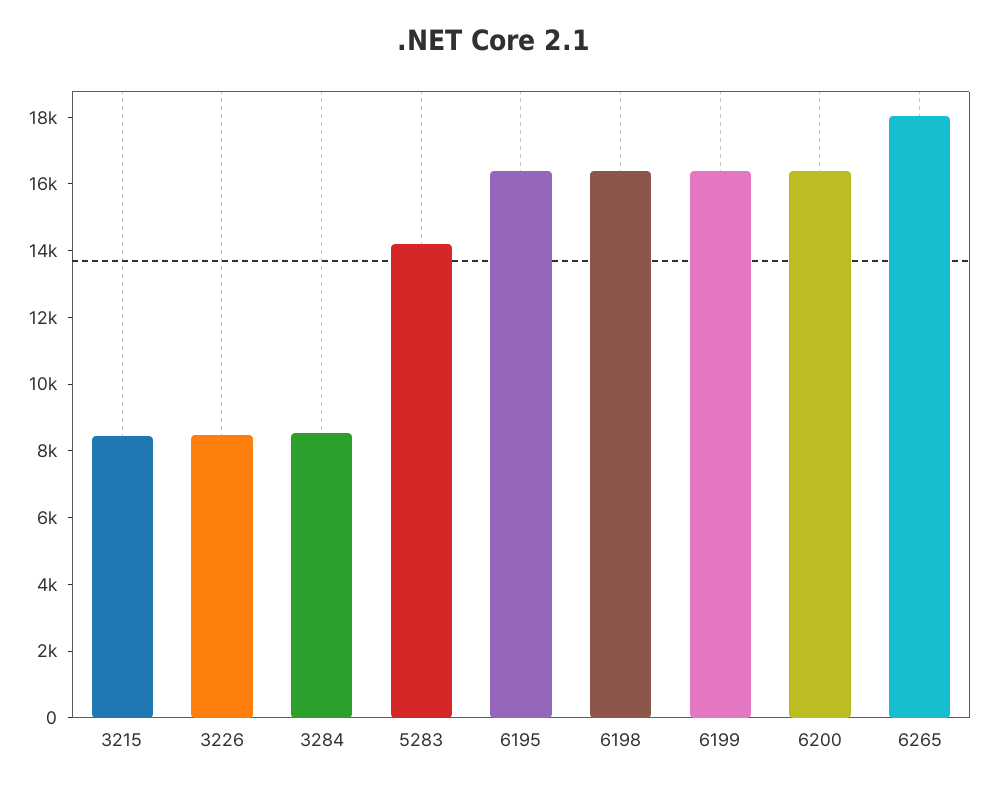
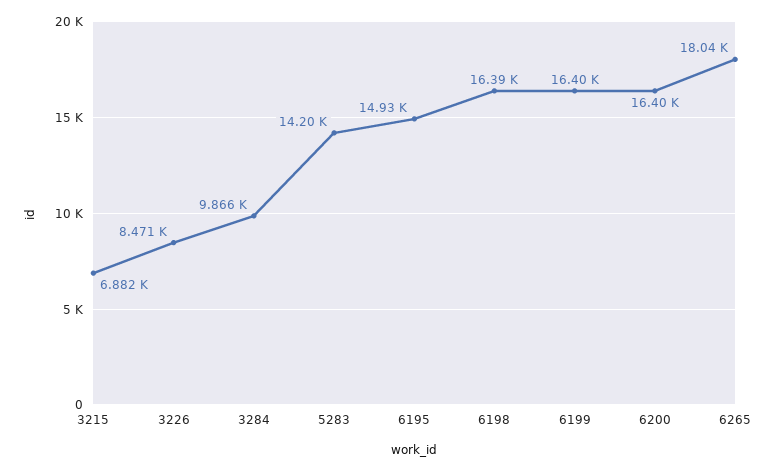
  {
-   "3215": 8500,
+   "3215": 6882,
    "3226": 8471,
-   "3284": 8500,
+   "3284": 9866,
    "5283": 14200,
-   "6195": 16500,
+   "6195": 14930,
    "6198": 16390,
    "6199": 16400,
    "6200": 16400,
    "6265": 18040
  }

